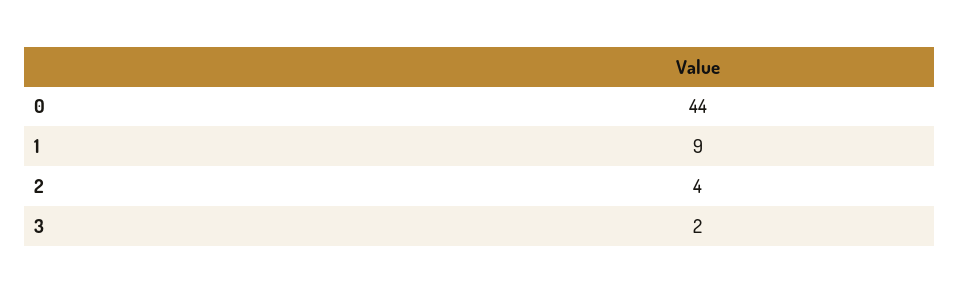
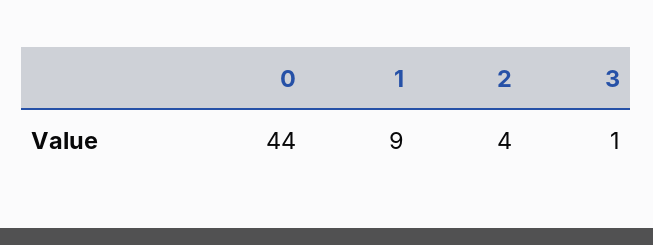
  {
    "0": 44,
    "1": 9,
    "2": 4,
-   "3": 2
+   "3": 1
  }

